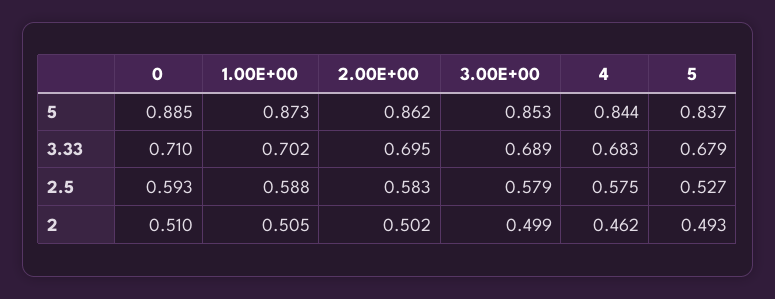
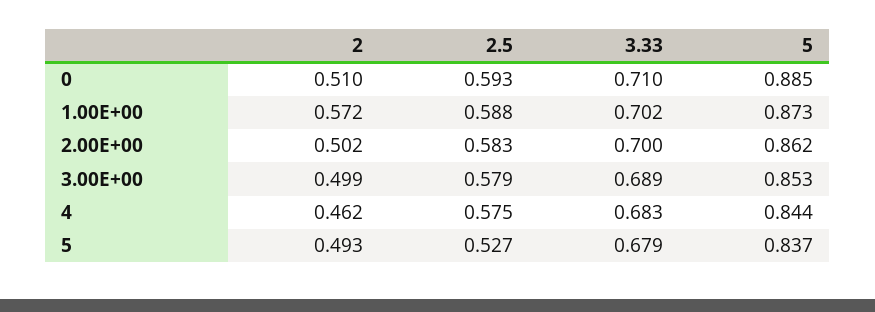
  {
    "0": {
      "5": 0.885,
      "3.33": 0.71,
      "2.5": 0.593,
      "2": 0.51
    },
    "1.00E+00": {
      "5": 0.873,
      "3.33": 0.702,
      "2.5": 0.588,
-     "2": 0.505
+     "2": 0.572
    },
    "2.00E+00": {
      "5": 0.862,
-     "3.33": 0.695,
+     "3.33": 0.7,
      "2.5": 0.583,
      "2": 0.502
    },
    "3.00E+00": {
      "5": 0.853,
      "3.33": 0.689,
      "2.5": 0.579,
      "2": 0.499
    },
    "4": {
      "5": 0.844,
      "3.33": 0.683,
      "2.5": 0.575,
      "2": 0.462
    },
    "5": {
      "5": 0.837,
      "3.33": 0.679,
      "2.5": 0.527,
      "2": 0.493
    }
  }

